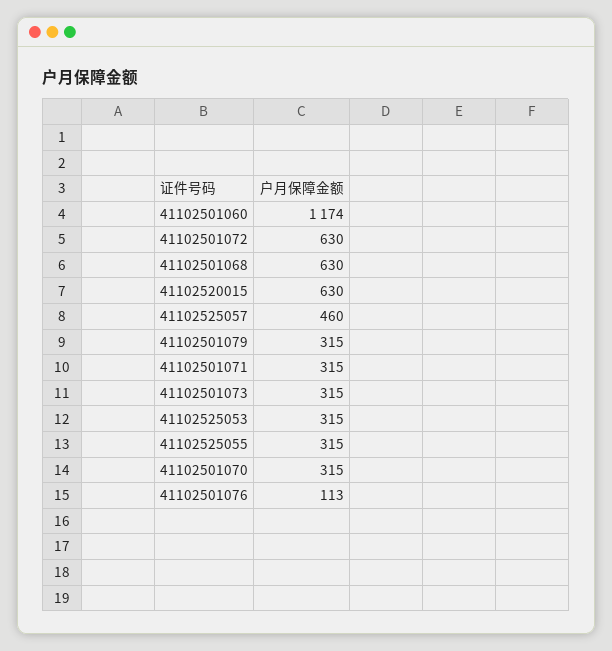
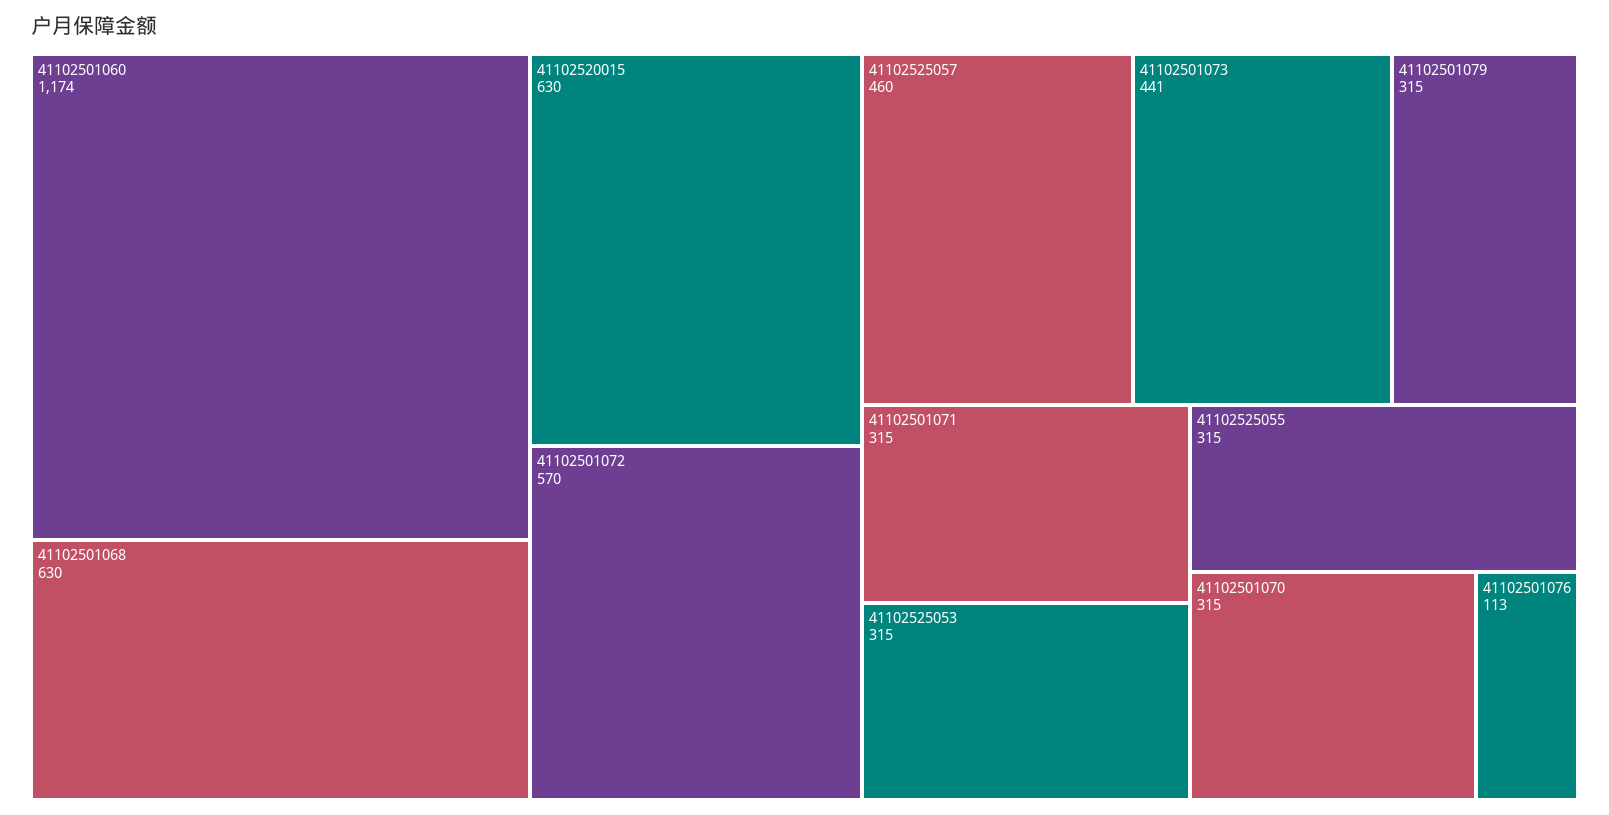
  {
    "41102501060": 1174,
-   "41102501072": 630,
+   "41102501072": 570,
    "41102501068": 630,
    "41102520015": 630,
    "41102525057": 460,
    "41102501079": 315,
    "41102501071": 315,
-   "41102501073": 315,
+   "41102501073": 441,
    "41102525053": 315,
    "41102525055": 315,
    "41102501070": 315,
    "41102501076": 113
  }

